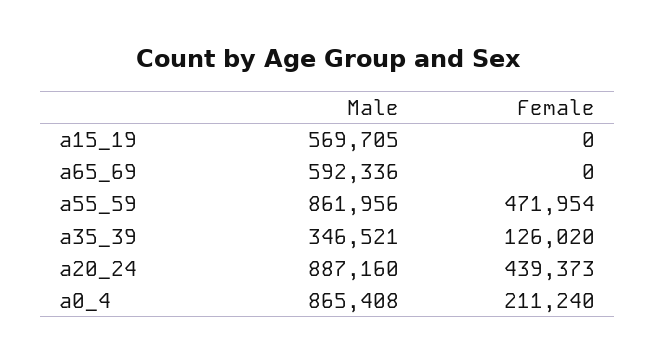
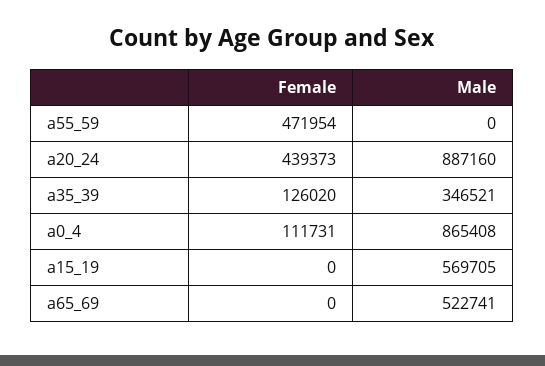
  {
    "Male": {
      "a15_19": 569705,
-     "a65_69": 592336,
+     "a65_69": 522741,
-     "a55_59": 861956,
+     "a55_59": 0,
      "a35_39": 346521,
      "a20_24": 887160,
      "a0_4": 865408
    },
    "Female": {
      "a15_19": 0,
      "a65_69": 0,
      "a55_59": 471954,
      "a35_39": 126020,
      "a20_24": 439373,
-     "a0_4": 211240
+     "a0_4": 111731
    }
  }

